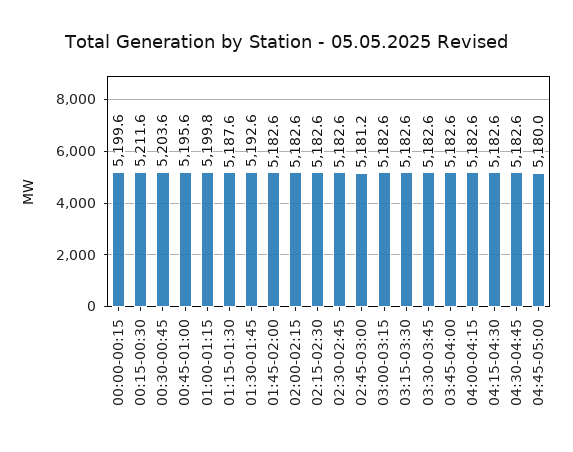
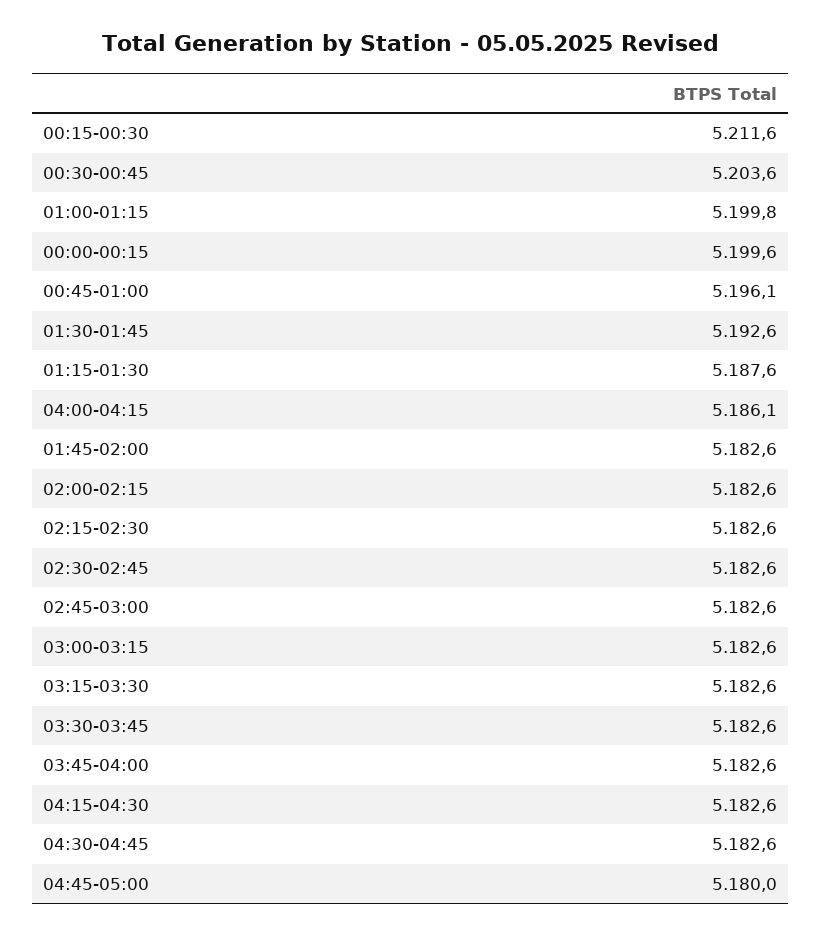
  {
    "00:00-00:15": 5199.6,
    "00:15-00:30": 5211.6,
    "00:30-00:45": 5203.6,
-   "00:45-01:00": 5195.6,
+   "00:45-01:00": 5196.1,
    "01:00-01:15": 5199.8,
    "01:15-01:30": 5187.6,
    "01:30-01:45": 5192.6,
    "01:45-02:00": 5182.6,
    "02:00-02:15": 5182.6,
    "02:15-02:30": 5182.6,
    "02:30-02:45": 5182.6,
-   "02:45-03:00": 5181.2,
+   "02:45-03:00": 5182.6,
    "03:00-03:15": 5182.6,
    "03:15-03:30": 5182.6,
    "03:30-03:45": 5182.6,
    "03:45-04:00": 5182.6,
-   "04:00-04:15": 5182.6,
+   "04:00-04:15": 5186.1,
    "04:15-04:30": 5182.6,
    "04:30-04:45": 5182.6,
    "04:45-05:00": 5180
  }

